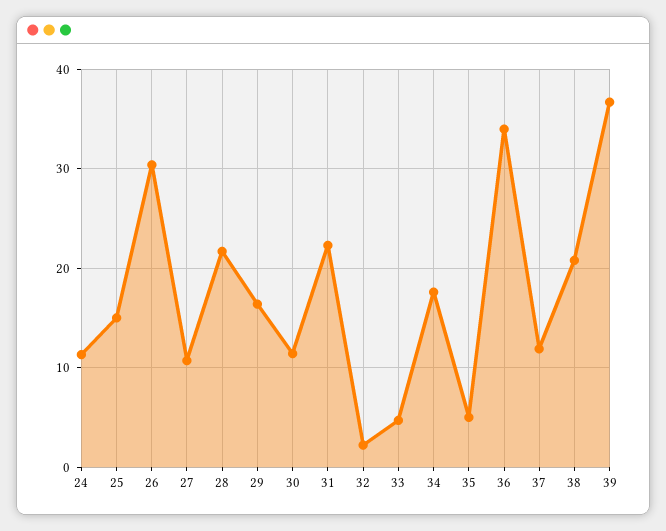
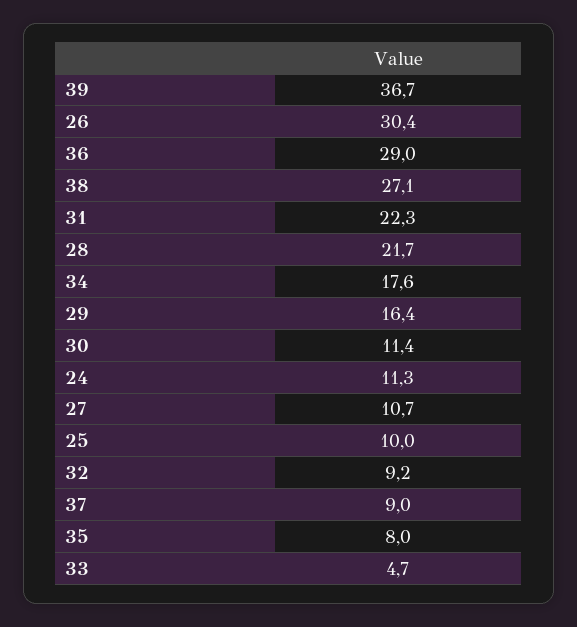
  {
    "24": 11.3,
-   "25": 15,
+   "25": 10,
    "26": 30.4,
    "27": 10.7,
    "28": 21.7,
    "29": 16.4,
    "30": 11.4,
    "31": 22.3,
-   "32": 2,
+   "32": 9.2,
    "33": 4.7,
    "34": 17.6,
-   "35": 5,
+   "35": 8,
-   "36": 34,
+   "36": 29,
-   "37": 12,
+   "37": 9,
-   "38": 21,
+   "38": 27.1,
    "39": 36.7
  }

